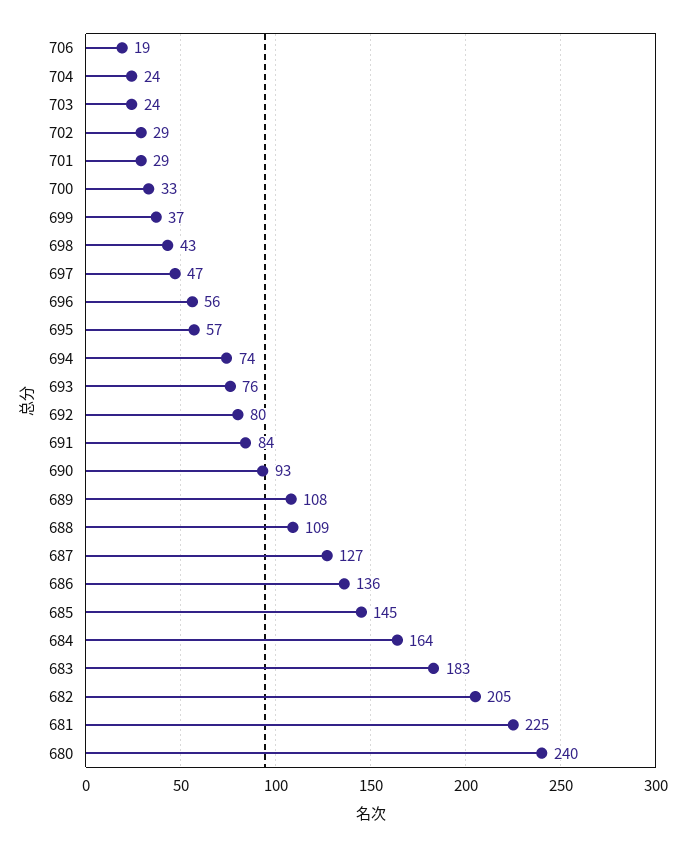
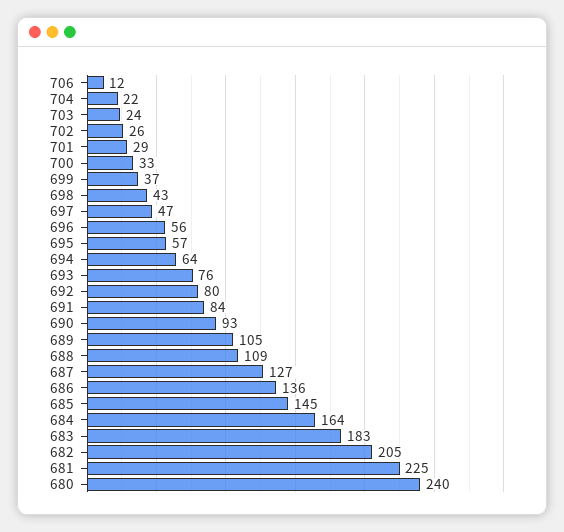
  {
-   "706": 19,
+   "706": 12,
-   "704": 24,
+   "704": 22,
    "703": 24,
-   "702": 29,
+   "702": 26,
    "701": 29,
    "700": 33,
    "699": 37,
    "698": 43,
    "697": 47,
    "696": 56,
    "695": 57,
-   "694": 74,
+   "694": 64,
    "693": 76,
    "692": 80,
    "691": 84,
    "690": 93,
-   "689": 108,
+   "689": 105,
    "688": 109,
    "687": 127,
    "686": 136,
    "685": 145,
    "684": 164,
    "683": 183,
    "682": 205,
    "681": 225,
    "680": 240
  }

